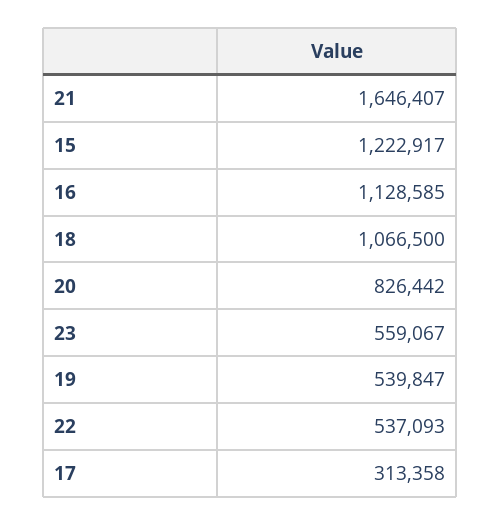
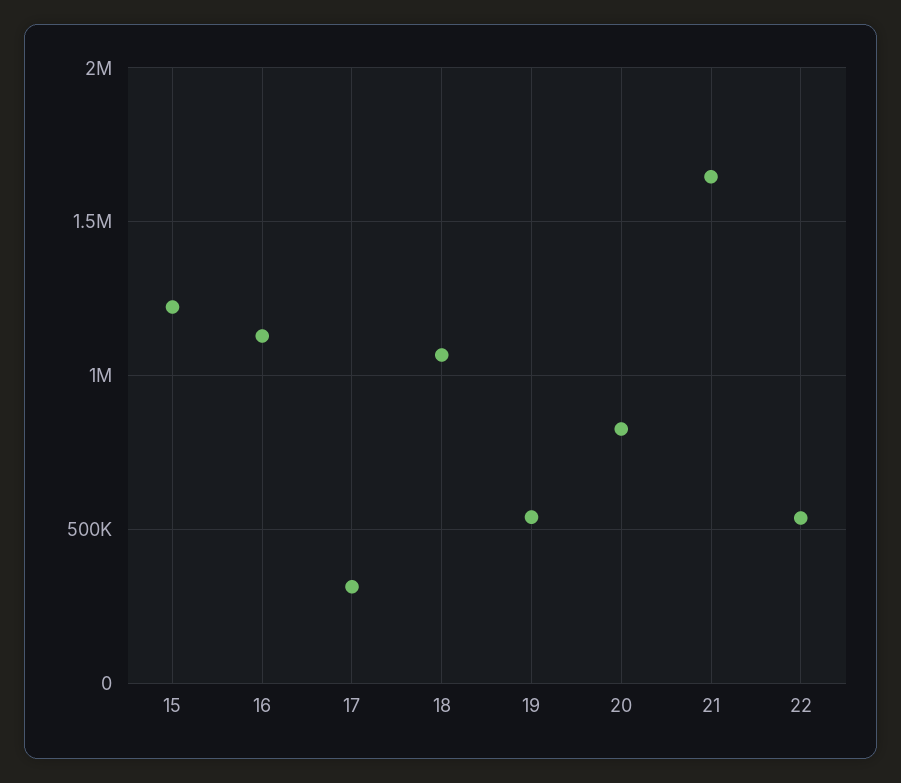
  {
    "21": 1646407,
    "15": 1222917,
    "16": 1128585,
    "18": 1066500,
    "20": 826442,
-   "23": 559067,
    "19": 539847,
    "22": 537093,
    "17": 313358
  }

